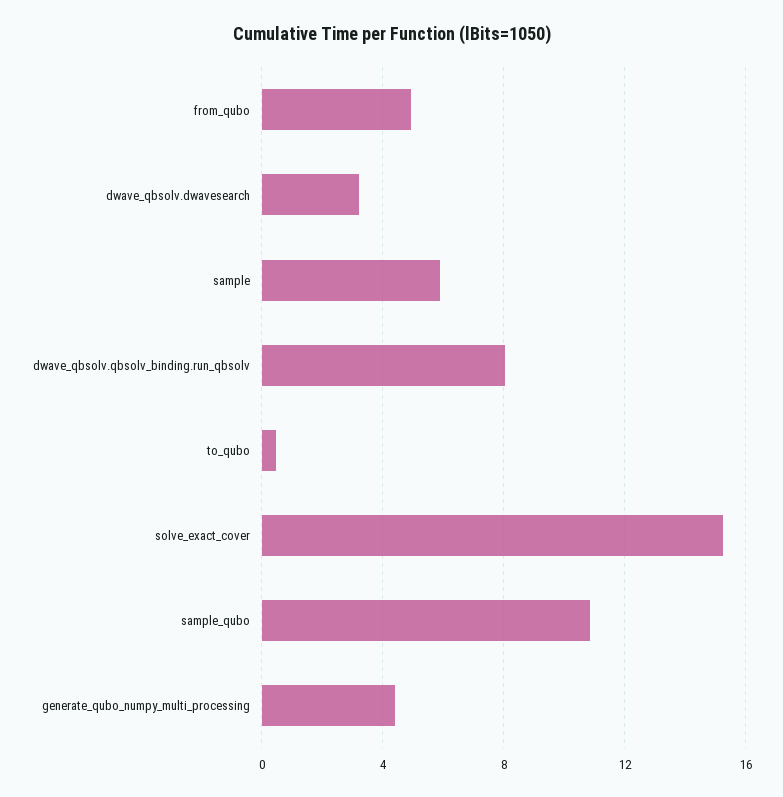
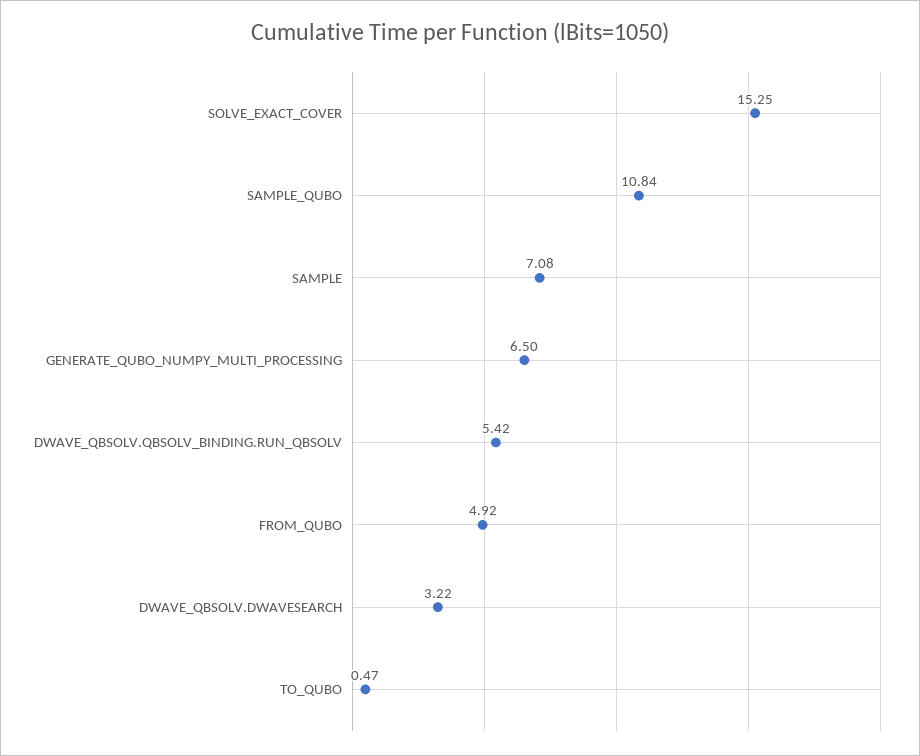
  {
    "from_qubo": 4.92,
    "dwave_qbsolv.dwavesearch": 3.22,
-   "sample": 6,
+   "sample": 7.08,
-   "dwave_qbsolv.qbsolv_binding.run_qbsolv": 8,
+   "dwave_qbsolv.qbsolv_binding.run_qbsolv": 5.42,
    "to_qubo": 0.47,
    "solve_exact_cover": 15.25,
    "sample_qubo": 10.84,
-   "generate_qubo_numpy_multi_processing": 4.5
+   "generate_qubo_numpy_multi_processing": 6.5
  }

